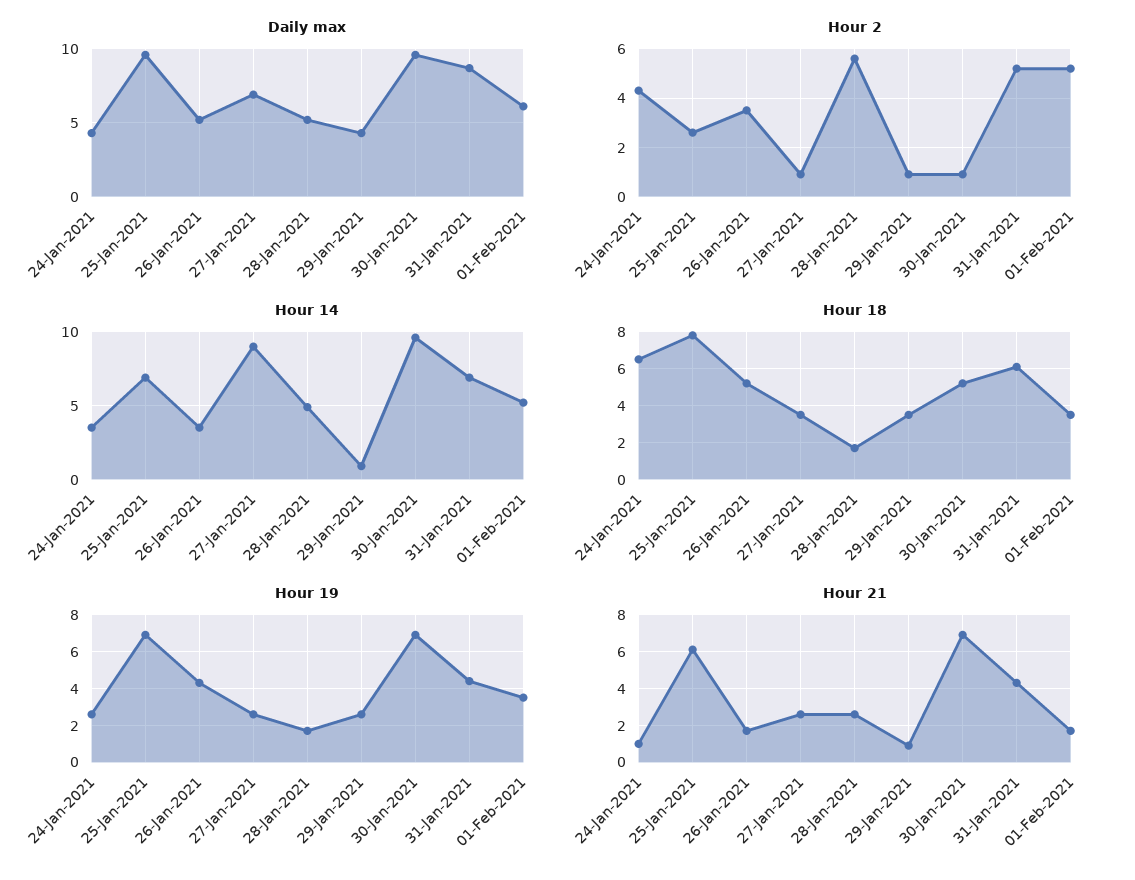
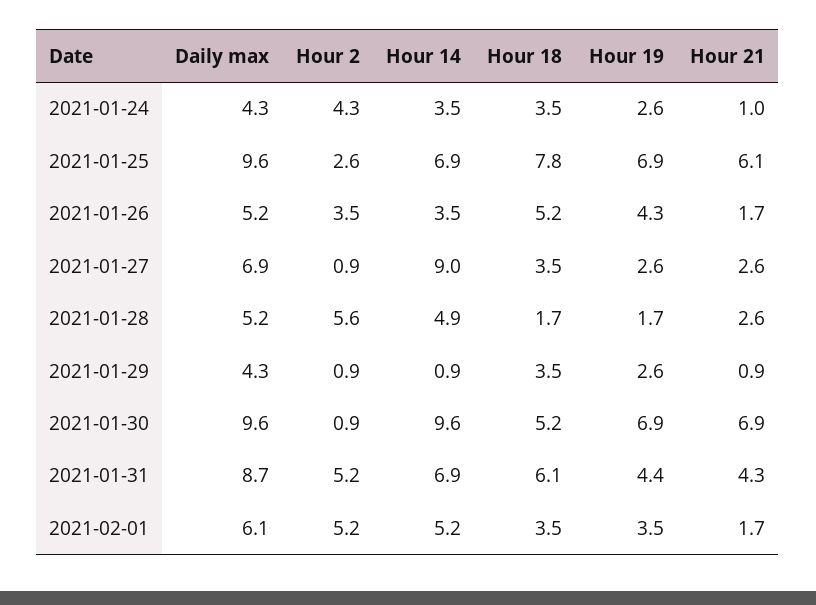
  {
    "Daily max": {
      "24-Jan-2021": 4.3,
      "25-Jan-2021": 9.6,
      "26-Jan-2021": 5.2,
      "27-Jan-2021": 6.9,
      "28-Jan-2021": 5.2,
      "29-Jan-2021": 4.3,
      "30-Jan-2021": 9.6,
      "31-Jan-2021": 8.7,
      "01-Feb-2021": 6.1
    },
    "Hour 2": {
      "24-Jan-2021": 4.3,
      "25-Jan-2021": 2.6,
      "26-Jan-2021": 3.5,
      "27-Jan-2021": 0.9,
      "28-Jan-2021": 5.6,
      "29-Jan-2021": 0.9,
      "30-Jan-2021": 0.9,
      "31-Jan-2021": 5.2,
      "01-Feb-2021": 5.2
    },
    "Hour 14": {
      "24-Jan-2021": 3.5,
      "25-Jan-2021": 6.9,
      "26-Jan-2021": 3.5,
      "27-Jan-2021": 9,
      "28-Jan-2021": 4.9,
      "29-Jan-2021": 0.9,
      "30-Jan-2021": 9.6,
      "31-Jan-2021": 6.9,
      "01-Feb-2021": 5.2
    },
    "Hour 18": {
-     "24-Jan-2021": 6.5,
+     "24-Jan-2021": 3.5,
      "25-Jan-2021": 7.8,
      "26-Jan-2021": 5.2,
      "27-Jan-2021": 3.5,
      "28-Jan-2021": 1.7,
      "29-Jan-2021": 3.5,
      "30-Jan-2021": 5.2,
      "31-Jan-2021": 6.1,
      "01-Feb-2021": 3.5
    },
    "Hour 19": {
      "24-Jan-2021": 2.6,
      "25-Jan-2021": 6.9,
      "26-Jan-2021": 4.3,
      "27-Jan-2021": 2.6,
      "28-Jan-2021": 1.7,
      "29-Jan-2021": 2.6,
      "30-Jan-2021": 6.9,
      "31-Jan-2021": 4.4,
      "01-Feb-2021": 3.5
    },
    "Hour 21": {
      "24-Jan-2021": 1,
      "25-Jan-2021": 6.1,
      "26-Jan-2021": 1.7,
      "27-Jan-2021": 2.6,
      "28-Jan-2021": 2.6,
      "29-Jan-2021": 0.9,
      "30-Jan-2021": 6.9,
      "31-Jan-2021": 4.3,
      "01-Feb-2021": 1.7
    }
  }

